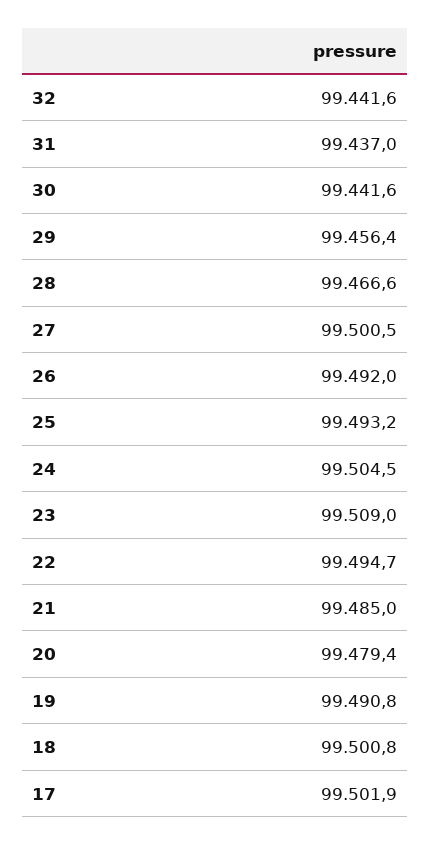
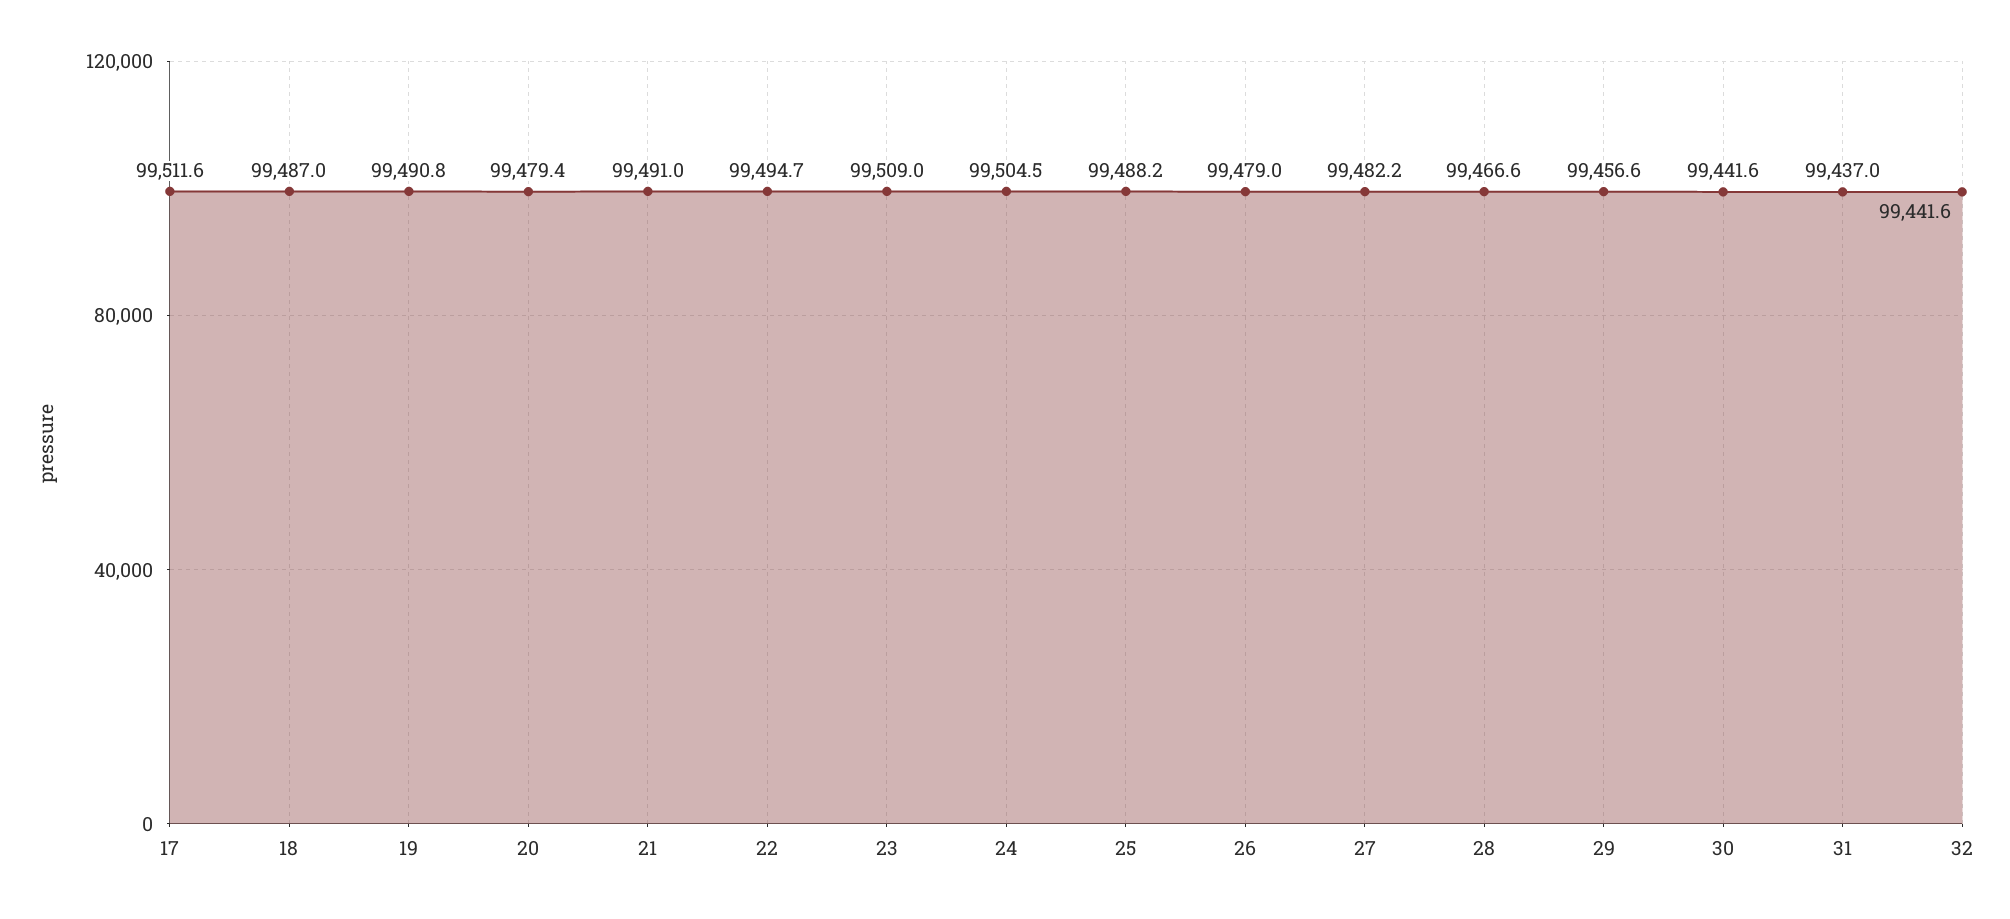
  {
    "32": 99441.6,
    "31": 99437,
    "30": 99441.6,
-   "29": 99456.4,
+   "29": 99456.6,
    "28": 99466.6,
-   "27": 99500.5,
+   "27": 99482.2,
-   "26": 99492,
+   "26": 99479,
-   "25": 99493.2,
+   "25": 99488.2,
    "24": 99504.5,
    "23": 99509,
    "22": 99494.7,
-   "21": 99485,
+   "21": 99491,
    "20": 99479.4,
    "19": 99490.8,
-   "18": 99500.8,
+   "18": 99487,
-   "17": 99501.9
+   "17": 99511.6
  }

